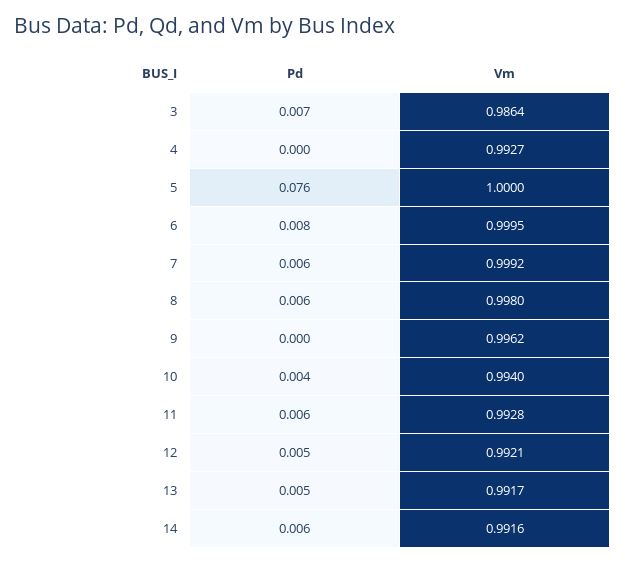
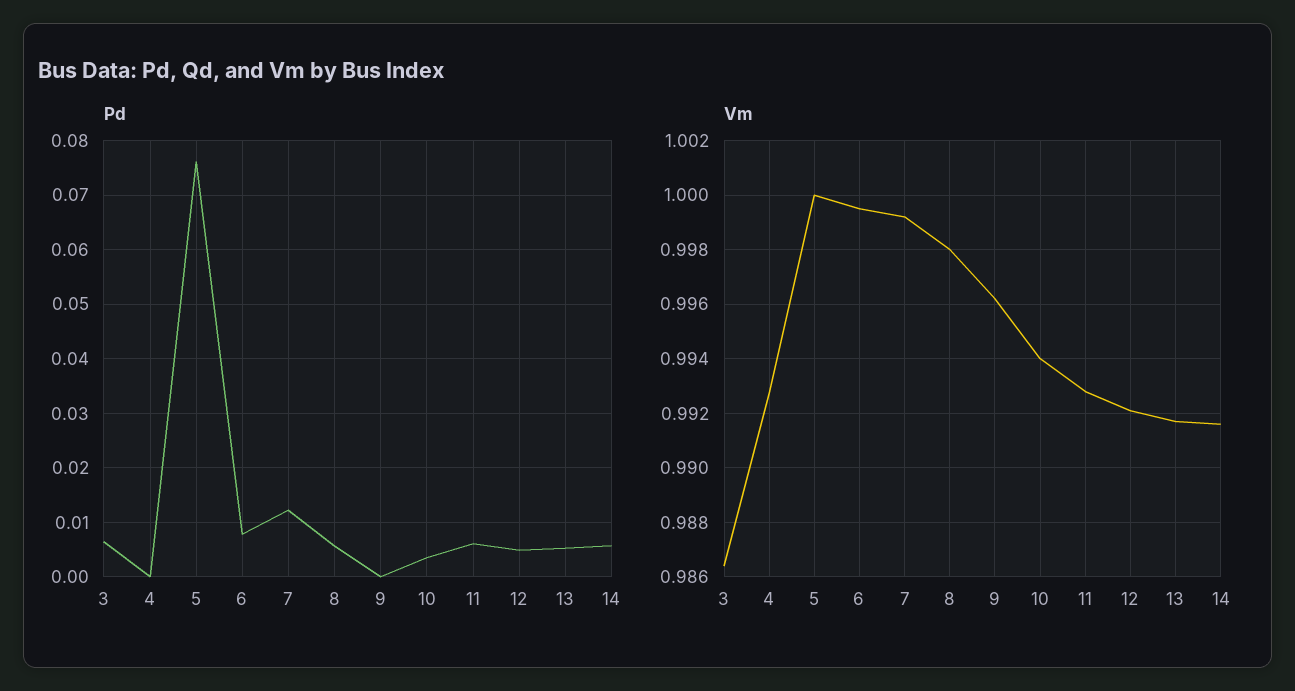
  {
    "Pd": {
      "3": 0.007,
      "4": 0,
      "5": 0.076,
      "6": 0.008,
-     "7": 0.006,
+     "7": 0.012,
      "8": 0.006,
      "9": 0,
      "10": 0.004,
      "11": 0.006,
      "12": 0.005,
      "13": 0.005,
      "14": 0.006
    },
    "Vm": {
      "3": 0.9864,
      "4": 0.9927,
      "5": 1,
      "6": 0.9995,
      "7": 0.9992,
      "8": 0.998,
      "9": 0.9962,
      "10": 0.994,
      "11": 0.9928,
      "12": 0.9921,
      "13": 0.9917,
      "14": 0.9916
    }
  }

